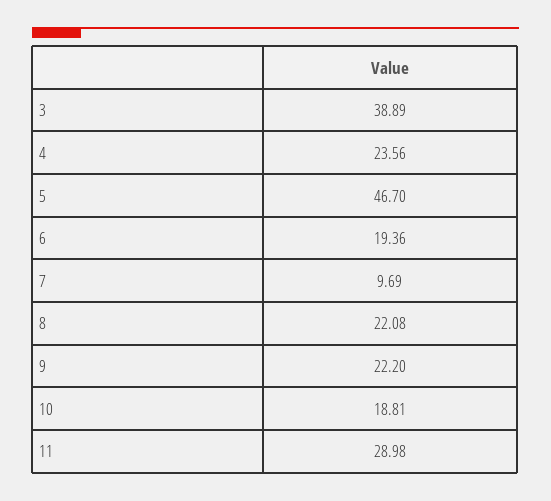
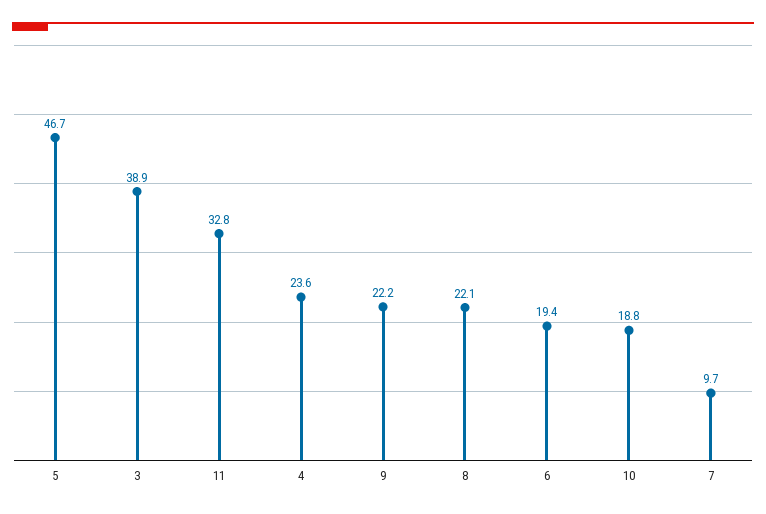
  {
    "3": 38.89,
    "4": 23.56,
    "5": 46.7,
    "6": 19.36,
    "7": 9.69,
    "8": 22.08,
    "9": 22.2,
    "10": 18.81,
-   "11": 28.98
+   "11": 32.8
  }

